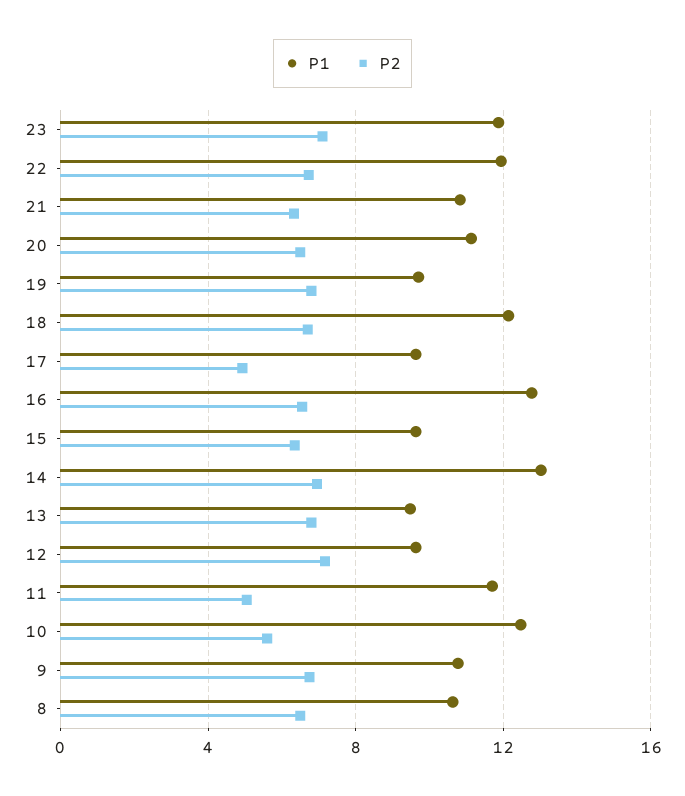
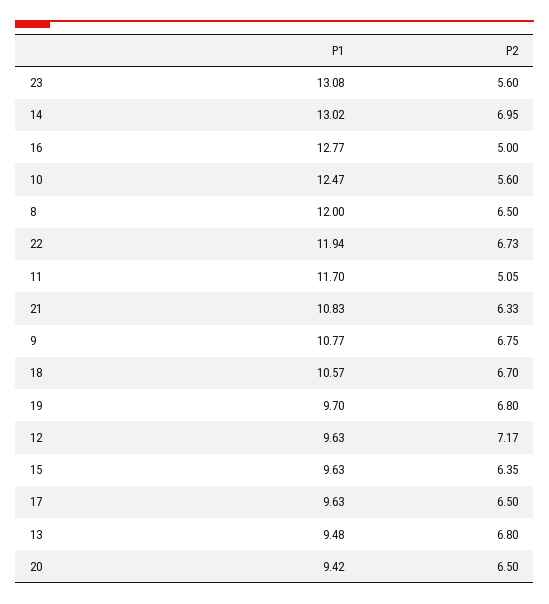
  {
    "P1": {
-     "23": 12,
+     "23": 13.08,
      "22": 11.94,
      "21": 10.83,
-     "20": 11,
+     "20": 9.42,
      "19": 9.7,
-     "18": 12,
+     "18": 10.57,
      "17": 9.63,
      "16": 12.77,
      "15": 9.63,
      "14": 13.02,
      "13": 9.48,
      "12": 9.63,
      "11": 11.7,
      "10": 12.47,
      "9": 10.77,
-     "8": 10.5
+     "8": 12
    },
    "P2": {
-     "23": 7,
+     "23": 5.6,
      "22": 6.73,
      "21": 6.33,
      "20": 6.5,
      "19": 6.8,
      "18": 6.7,
-     "17": 5,
+     "17": 6.5,
-     "16": 6.5,
+     "16": 5,
      "15": 6.35,
      "14": 6.95,
      "13": 6.8,
      "12": 7.17,
      "11": 5.05,
      "10": 5.6,
      "9": 6.75,
      "8": 6.5
    }
  }

